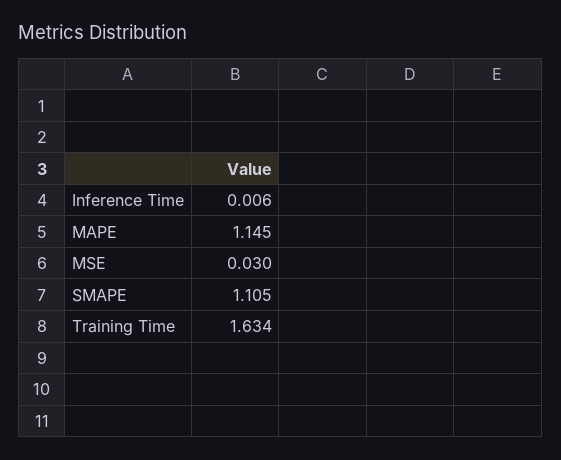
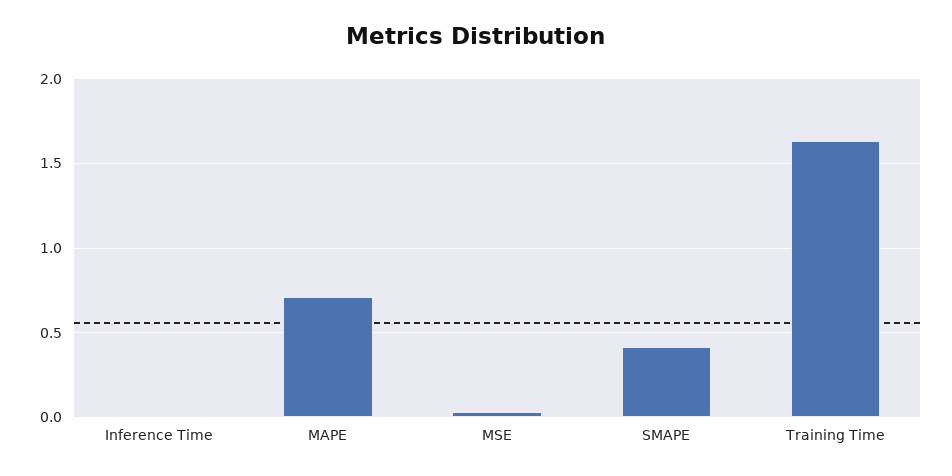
  {
    "Inference Time": 0.006,
-   "MAPE": 1.145,
+   "MAPE": 0.7,
    "MSE": 0.03,
-   "SMAPE": 1.105,
+   "SMAPE": 0.4,
    "Training Time": 1.634
  }

